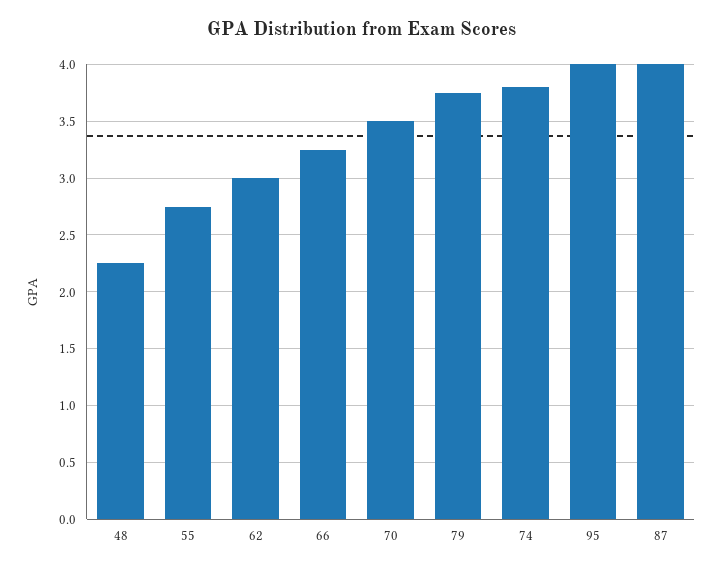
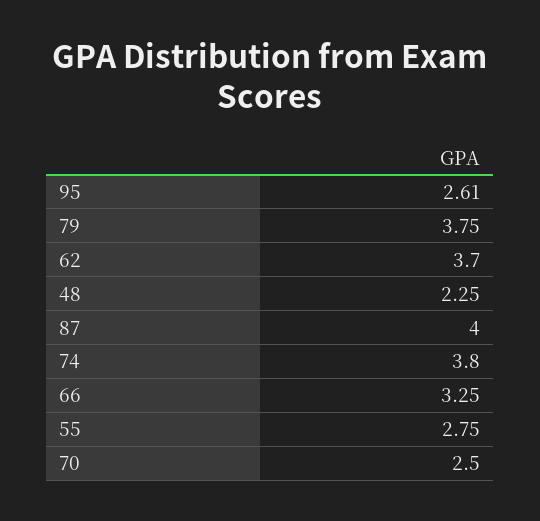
  {
    "48": 2.25,
    "55": 2.75,
-   "62": 3,
+   "62": 3.7,
    "66": 3.25,
-   "70": 3.5,
+   "70": 2.5,
    "79": 3.75,
    "74": 3.8,
-   "95": 4,
+   "95": 2.61,
    "87": 4
  }

